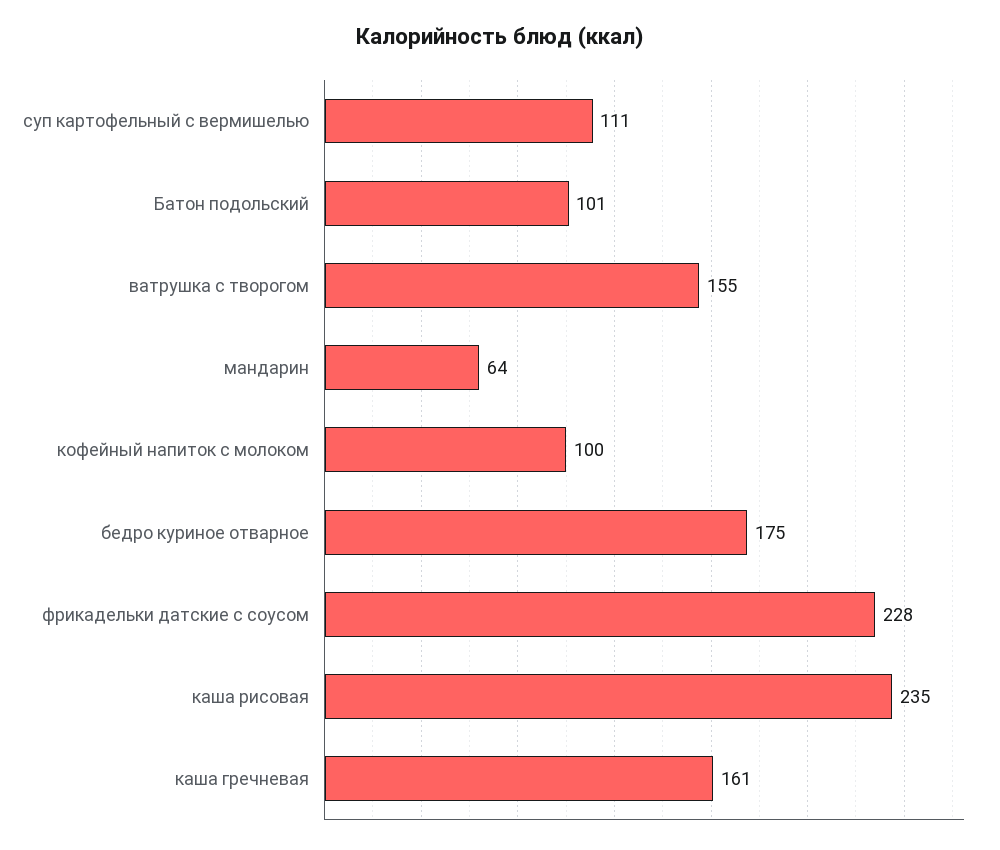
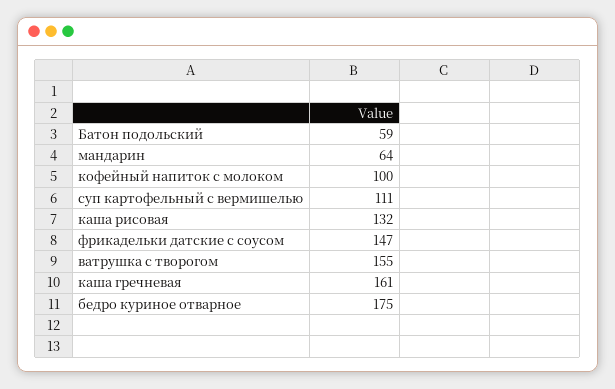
  {
    "суп картофельный с вермишелью": 111,
-   "Батон подольский": 101,
+   "Батон подольский": 59,
    "ватрушка с творогом": 155,
    "мандарин": 64,
    "кофейный напиток с молоком": 100,
    "бедро куриное отварное": 175,
-   "фрикадельки датские с соусом": 228,
+   "фрикадельки датские с соусом": 147,
-   "каша рисовая": 235,
+   "каша рисовая": 132,
    "каша гречневая": 161
  }

